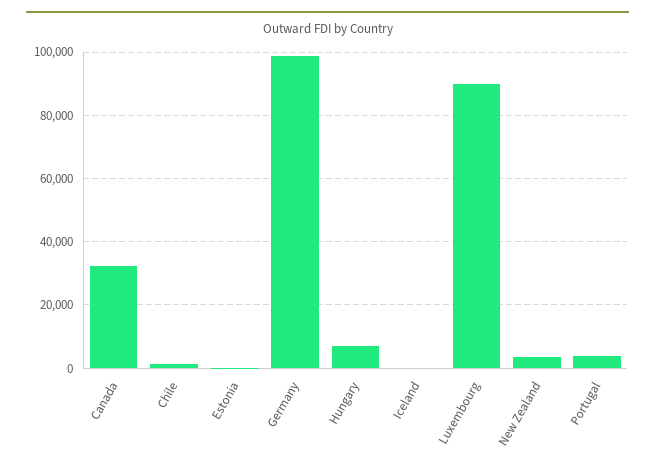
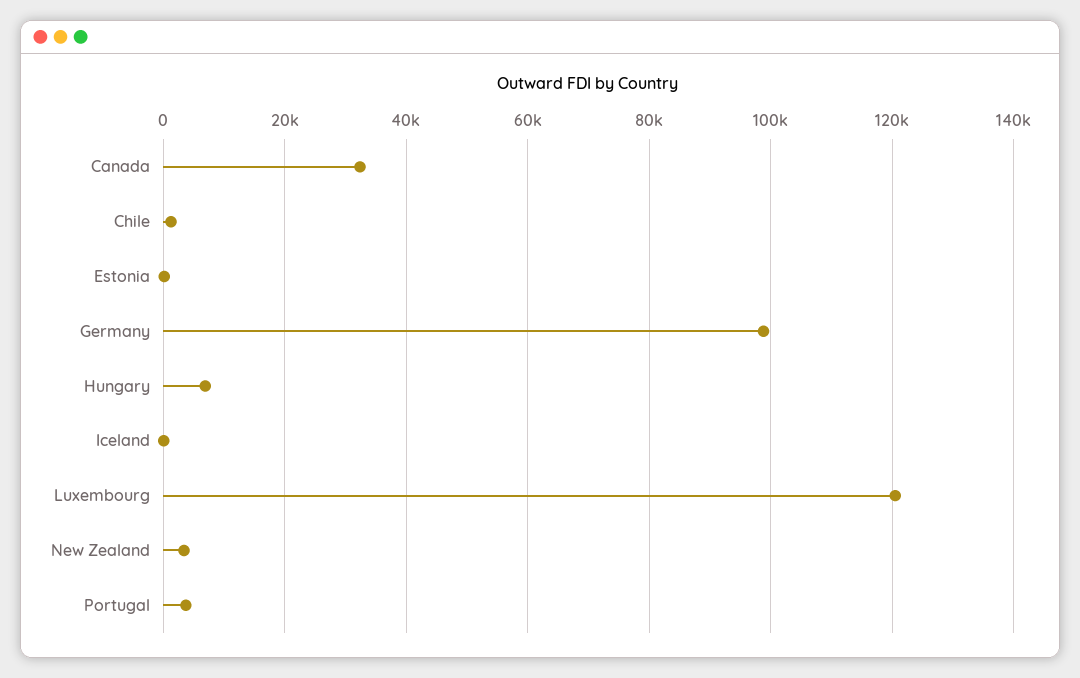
  {
    "Canada": 32000,
    "Chile": 2000,
    "Estonia": 0,
    "Germany": 98000,
    "Hungary": 6000,
    "Iceland": 0,
-   "Luxembourg": 90000,
+   "Luxembourg": 120000,
    "New Zealand": 4000,
    "Portugal": 4000
  }

